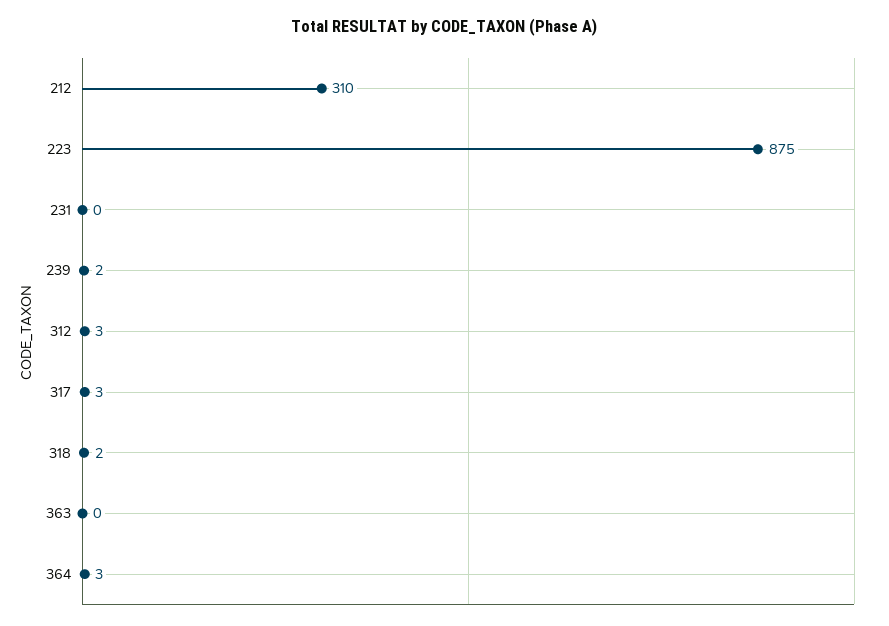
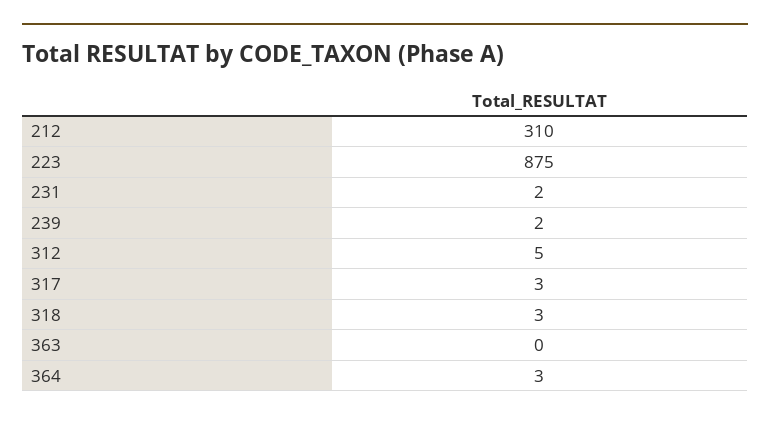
  {
    "212": 310,
    "223": 875,
-   "231": 0,
+   "231": 2,
    "239": 2,
-   "312": 3,
+   "312": 5,
    "317": 3,
-   "318": 2,
+   "318": 3,
    "363": 0,
    "364": 3
  }

